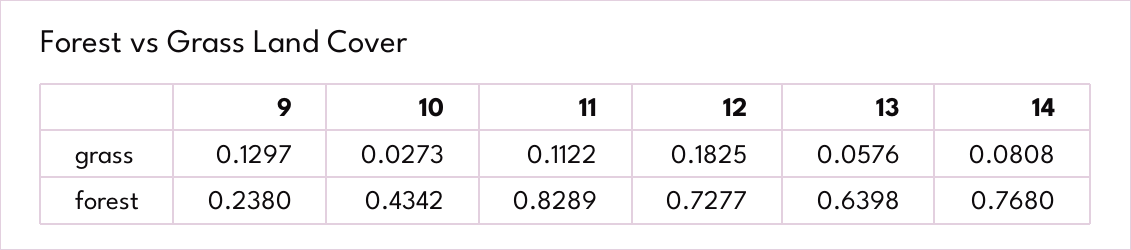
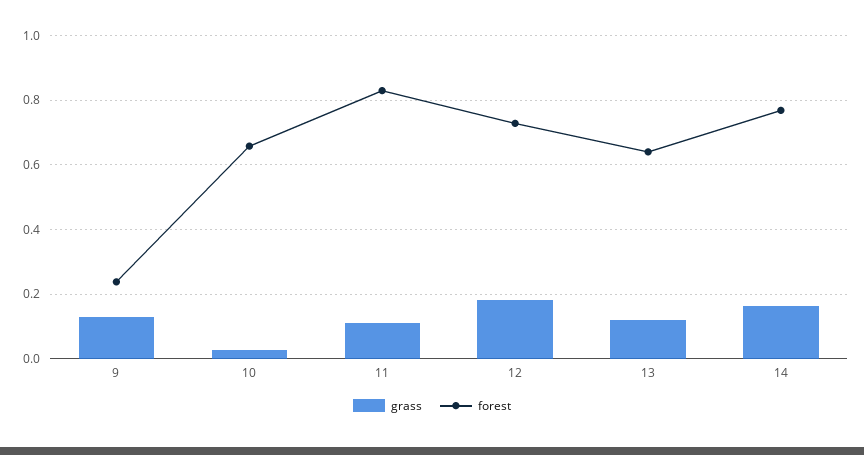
  {
    "grass": {
      "9": 0.1297,
      "10": 0.0273,
      "11": 0.1122,
      "12": 0.1825,
-     "13": 0.0576,
+     "13": 0.12,
-     "14": 0.0808
+     "14": 0.16
    },
    "forest": {
      "9": 0.238,
-     "10": 0.4342,
+     "10": 0.66,
      "11": 0.8289,
      "12": 0.7277,
      "13": 0.6398,
      "14": 0.768
    }
  }

